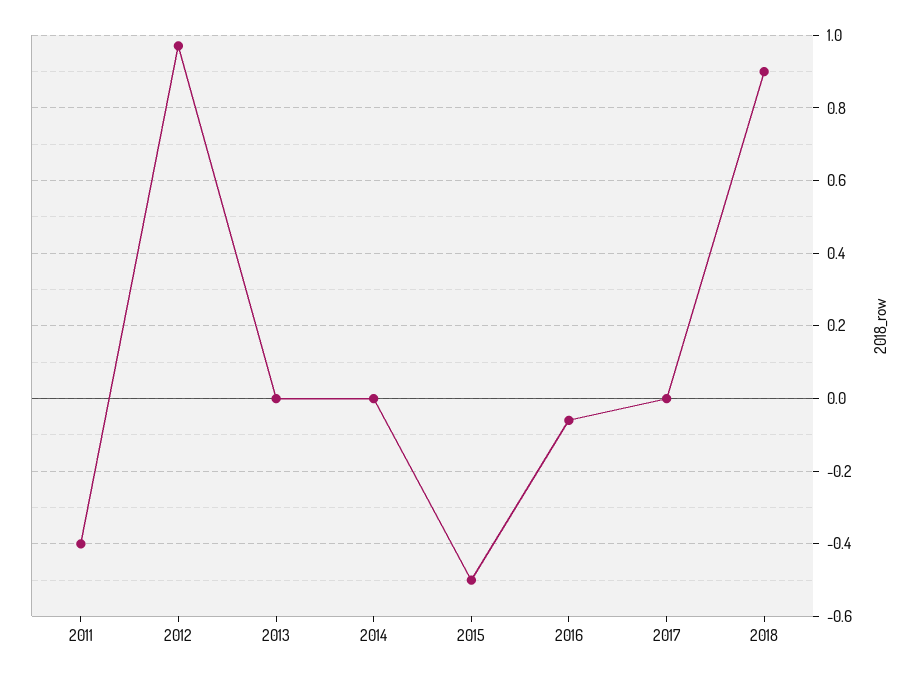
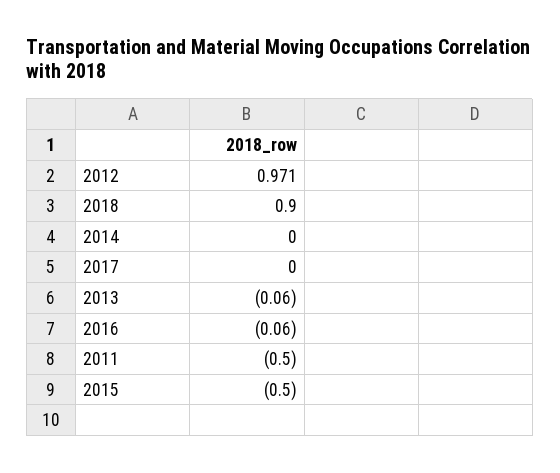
  {
-   "2011": -0.4,
+   "2011": -0.5,
    "2012": 0.971,
-   "2013": 0,
+   "2013": -0.06,
    "2014": 0,
    "2015": -0.5,
    "2016": -0.06,
    "2017": 0,
    "2018": 0.9
  }

